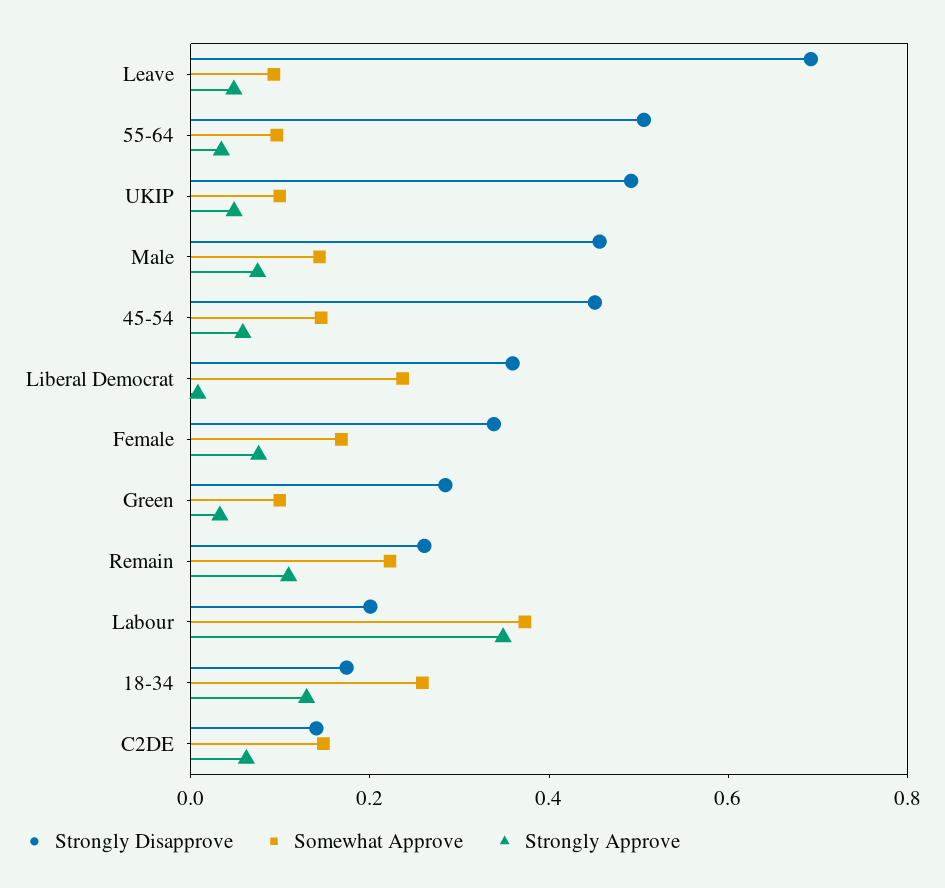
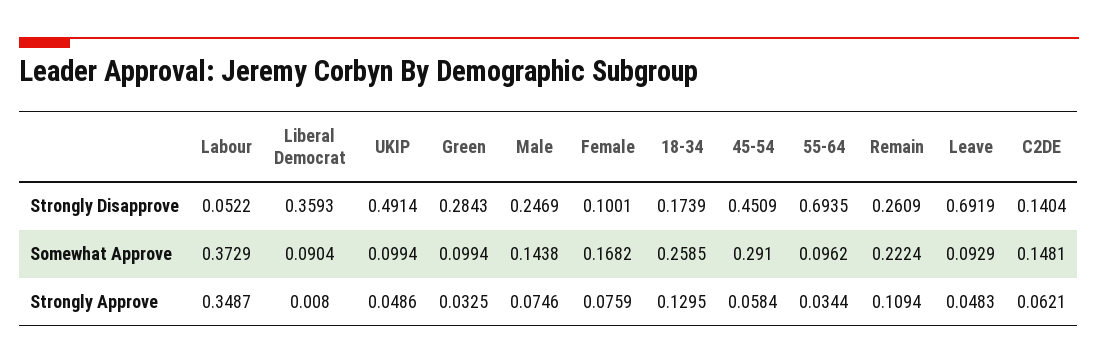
  {
    "Strongly Disapprove": {
      "Leave": 0.6919,
-     "55-64": 0.5,
+     "55-64": 0.6935,
      "UKIP": 0.4914,
-     "Male": 0.45,
+     "Male": 0.2469,
      "45-54": 0.4509,
      "Liberal Democrat": 0.3593,
-     "Female": 0.35,
+     "Female": 0.1001,
      "Green": 0.2843,
      "Remain": 0.2609,
-     "Labour": 0.2,
+     "Labour": 0.0522,
      "18-34": 0.1739,
      "C2DE": 0.1404
    },
    "Somewhat Approve": {
      "Leave": 0.0929,
      "55-64": 0.0962,
      "UKIP": 0.0994,
      "Male": 0.1438,
-     "45-54": 0.15,
+     "45-54": 0.291,
-     "Liberal Democrat": 0.25,
+     "Liberal Democrat": 0.0904,
      "Female": 0.1682,
      "Green": 0.0994,
      "Remain": 0.2224,
      "Labour": 0.3729,
      "18-34": 0.2585,
      "C2DE": 0.1481
    },
    "Strongly Approve": {
      "Leave": 0.0483,
      "55-64": 0.0344,
      "UKIP": 0.0486,
      "Male": 0.0746,
      "45-54": 0.0584,
      "Liberal Democrat": 0.008,
      "Female": 0.0759,
      "Green": 0.0325,
      "Remain": 0.1094,
      "Labour": 0.3487,
      "18-34": 0.1295,
      "C2DE": 0.0621
    }
  }

